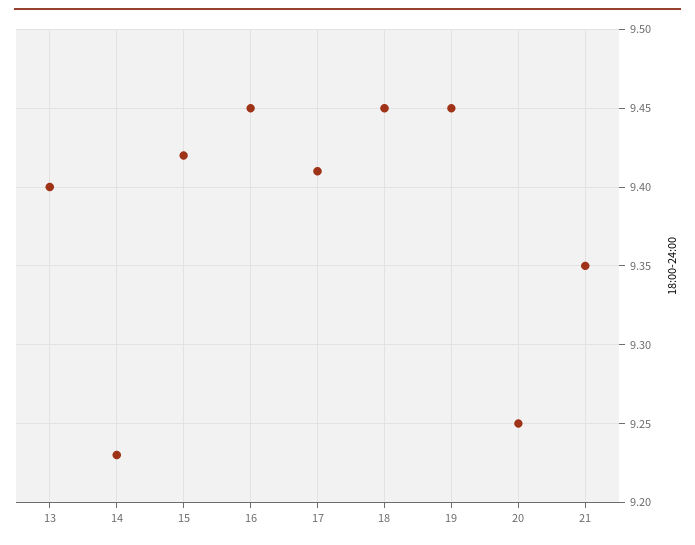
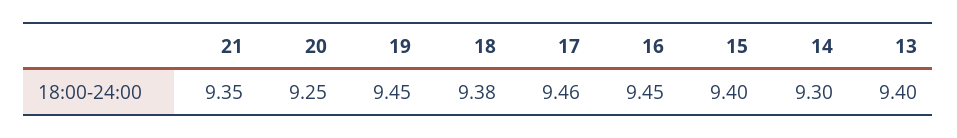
  {
    "13": 9.4,
-   "14": 9.23,
+   "14": 9.3,
-   "15": 9.42,
+   "15": 9.4,
    "16": 9.45,
-   "17": 9.41,
+   "17": 9.46,
-   "18": 9.45,
+   "18": 9.38,
    "19": 9.45,
    "20": 9.25,
    "21": 9.35
  }

